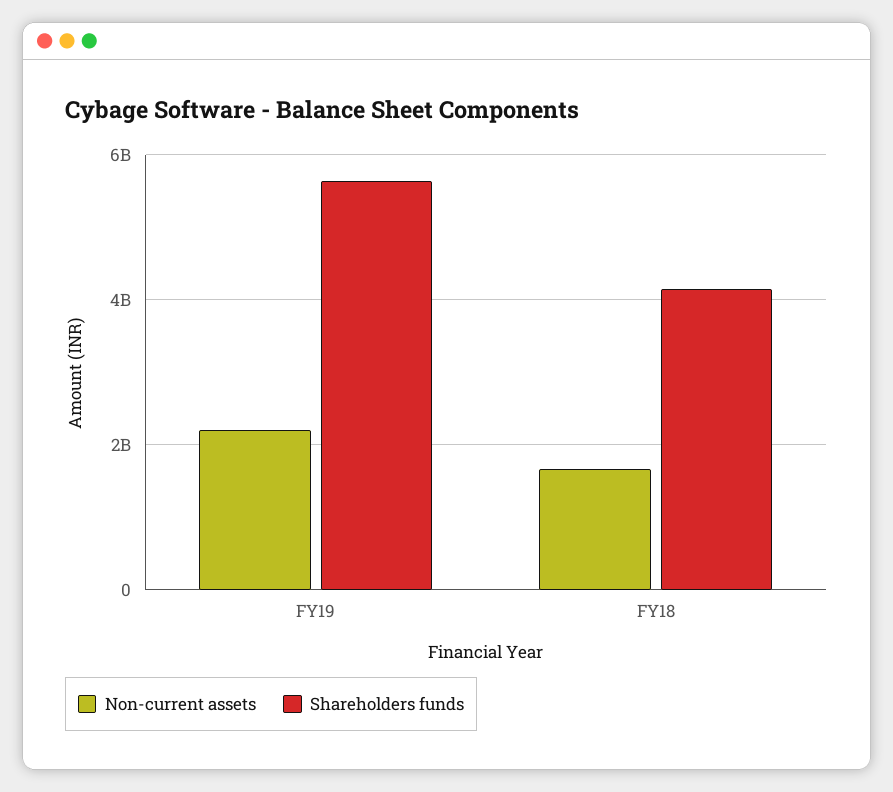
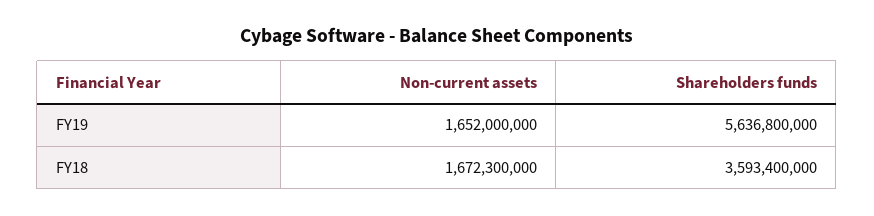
  {
    "Non-current assets": {
-     "FY19": 2200000000,
+     "FY19": 1652000000,
      "FY18": 1672300000
    },
    "Shareholders funds": {
      "FY19": 5636800000,
-     "FY18": 4200000000
+     "FY18": 3593400000
    }
  }

